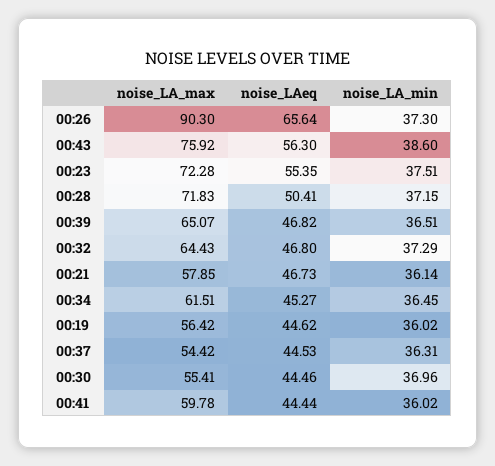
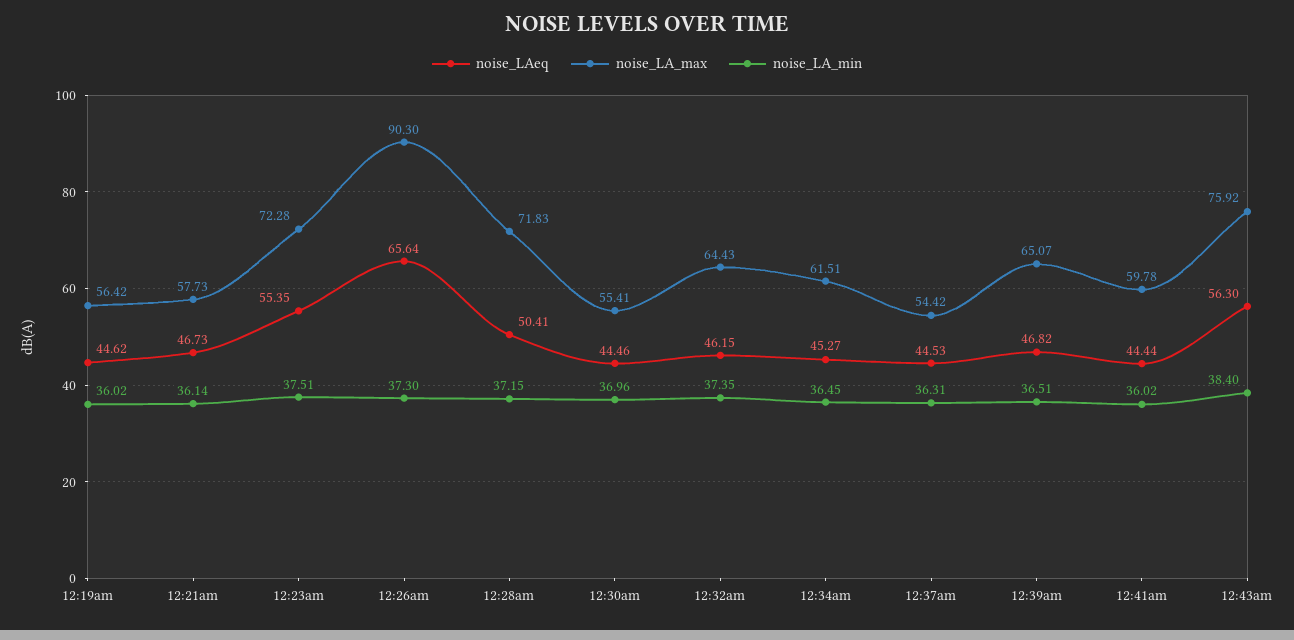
  {
    "noise_LA_max": {
      "00:26": 90.3,
      "00:43": 75.92,
      "00:23": 72.28,
      "00:28": 71.83,
      "00:39": 65.07,
      "00:32": 64.43,
-     "00:21": 57.85,
+     "00:21": 57.73,
      "00:34": 61.51,
      "00:19": 56.42,
      "00:37": 54.42,
      "00:30": 55.41,
      "00:41": 59.78
    },
    "noise_LAeq": {
      "00:26": 65.64,
      "00:43": 56.3,
      "00:23": 55.35,
      "00:28": 50.41,
      "00:39": 46.82,
-     "00:32": 46.8,
+     "00:32": 46.15,
      "00:21": 46.73,
      "00:34": 45.27,
      "00:19": 44.62,
      "00:37": 44.53,
      "00:30": 44.46,
      "00:41": 44.44
    },
    "noise_LA_min": {
      "00:26": 37.3,
-     "00:43": 38.6,
+     "00:43": 38.4,
      "00:23": 37.51,
      "00:28": 37.15,
      "00:39": 36.51,
-     "00:32": 37.29,
+     "00:32": 37.35,
      "00:21": 36.14,
      "00:34": 36.45,
      "00:19": 36.02,
      "00:37": 36.31,
      "00:30": 36.96,
      "00:41": 36.02
    }
  }

